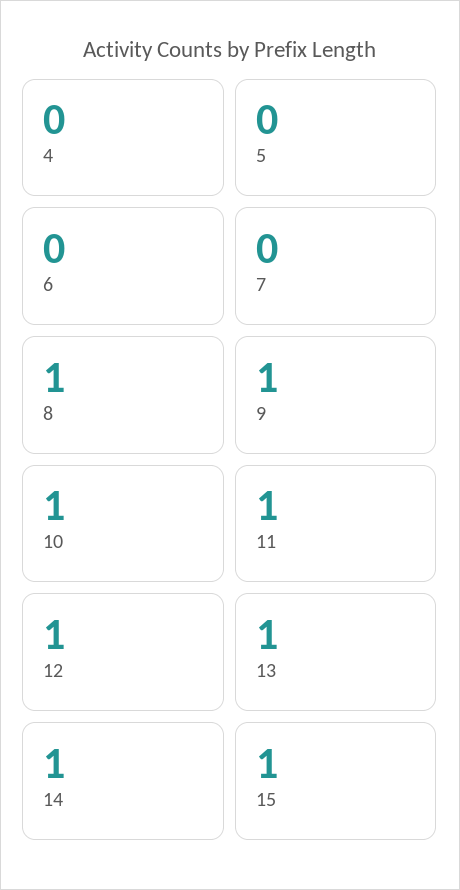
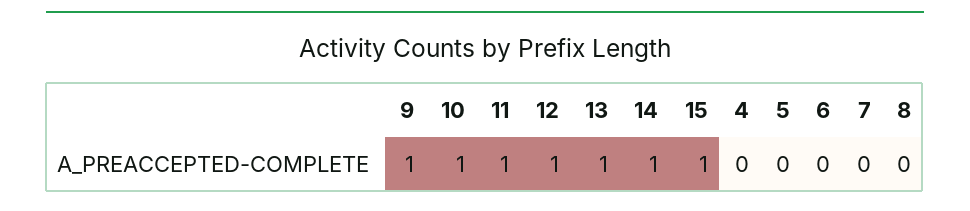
  {
    "4": 0,
    "5": 0,
    "6": 0,
    "7": 0,
-   "8": 1,
+   "8": 0,
    "9": 1,
    "10": 1,
    "11": 1,
    "12": 1,
    "13": 1,
    "14": 1,
    "15": 1
  }

